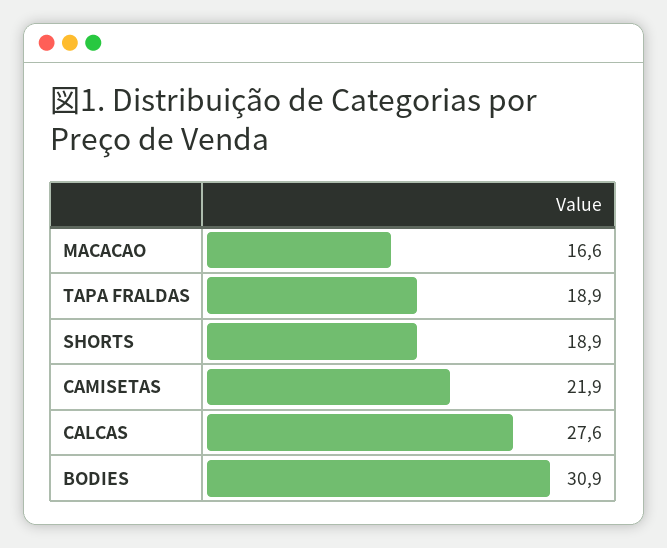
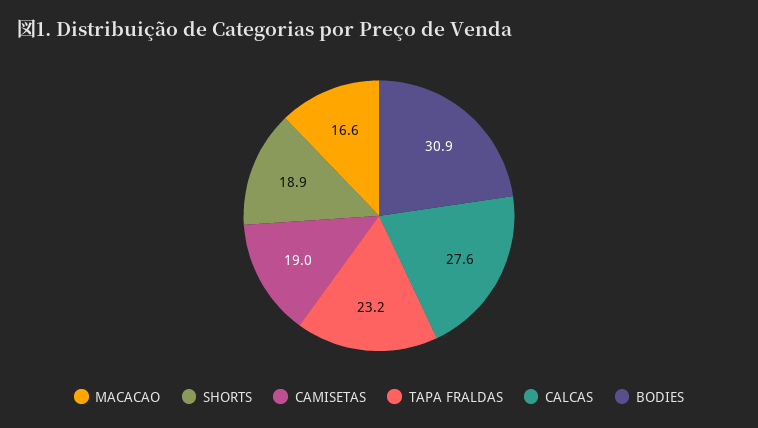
  {
    "MACACAO": 16.6,
-   "TAPA FRALDAS": 18.9,
+   "TAPA FRALDAS": 23.2,
    "SHORTS": 18.9,
-   "CAMISETAS": 21.9,
+   "CAMISETAS": 19,
    "CALCAS": 27.6,
    "BODIES": 30.9
  }

